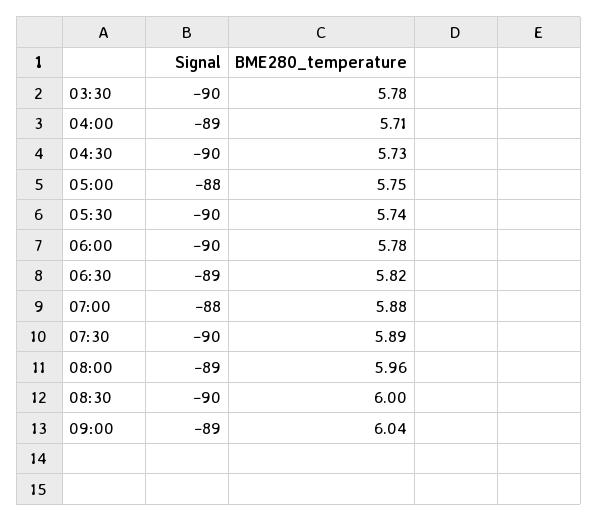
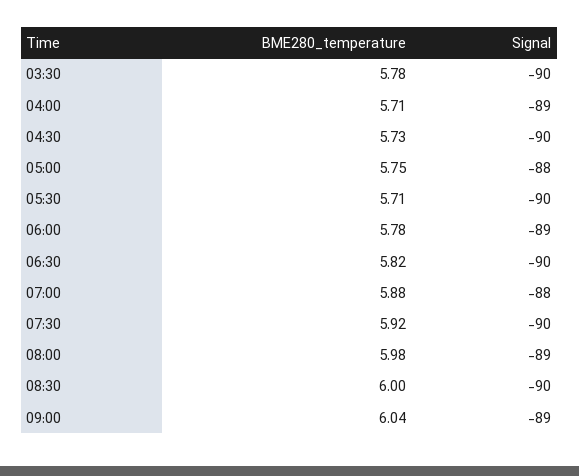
  {
    "Signal": {
      "03:30": -90,
      "04:00": -89,
      "04:30": -90,
      "05:00": -88,
      "05:30": -90,
-     "06:00": -90,
+     "06:00": -89,
-     "06:30": -89,
+     "06:30": -90,
      "07:00": -88,
      "07:30": -90,
      "08:00": -89,
      "08:30": -90,
      "09:00": -89
    },
    "BME280_temperature": {
      "03:30": 5.78,
      "04:00": 5.71,
      "04:30": 5.73,
      "05:00": 5.75,
-     "05:30": 5.74,
+     "05:30": 5.71,
      "06:00": 5.78,
      "06:30": 5.82,
      "07:00": 5.88,
-     "07:30": 5.89,
+     "07:30": 5.92,
-     "08:00": 5.96,
+     "08:00": 5.98,
      "08:30": 6,
      "09:00": 6.04
    }
  }

